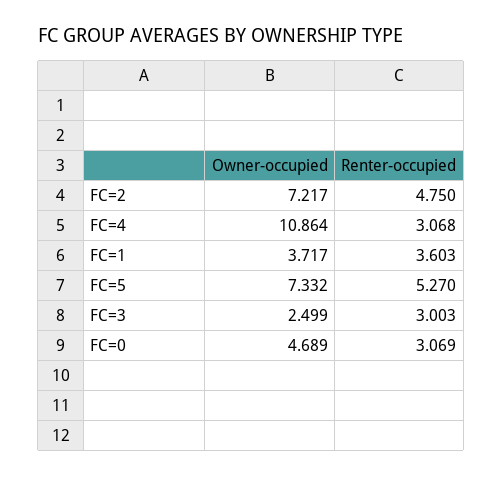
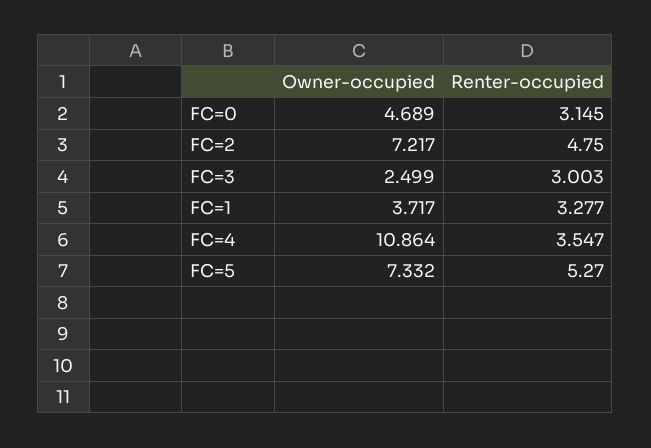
  {
    "Owner-occupied": {
      "FC=2": 7.217,
      "FC=4": 10.864,
      "FC=1": 3.717,
      "FC=5": 7.332,
      "FC=3": 2.499,
      "FC=0": 4.689
    },
    "Renter-occupied": {
      "FC=2": 4.75,
-     "FC=4": 3.068,
+     "FC=4": 3.547,
-     "FC=1": 3.603,
+     "FC=1": 3.277,
      "FC=5": 5.27,
      "FC=3": 3.003,
-     "FC=0": 3.069
+     "FC=0": 3.145
    }
  }

